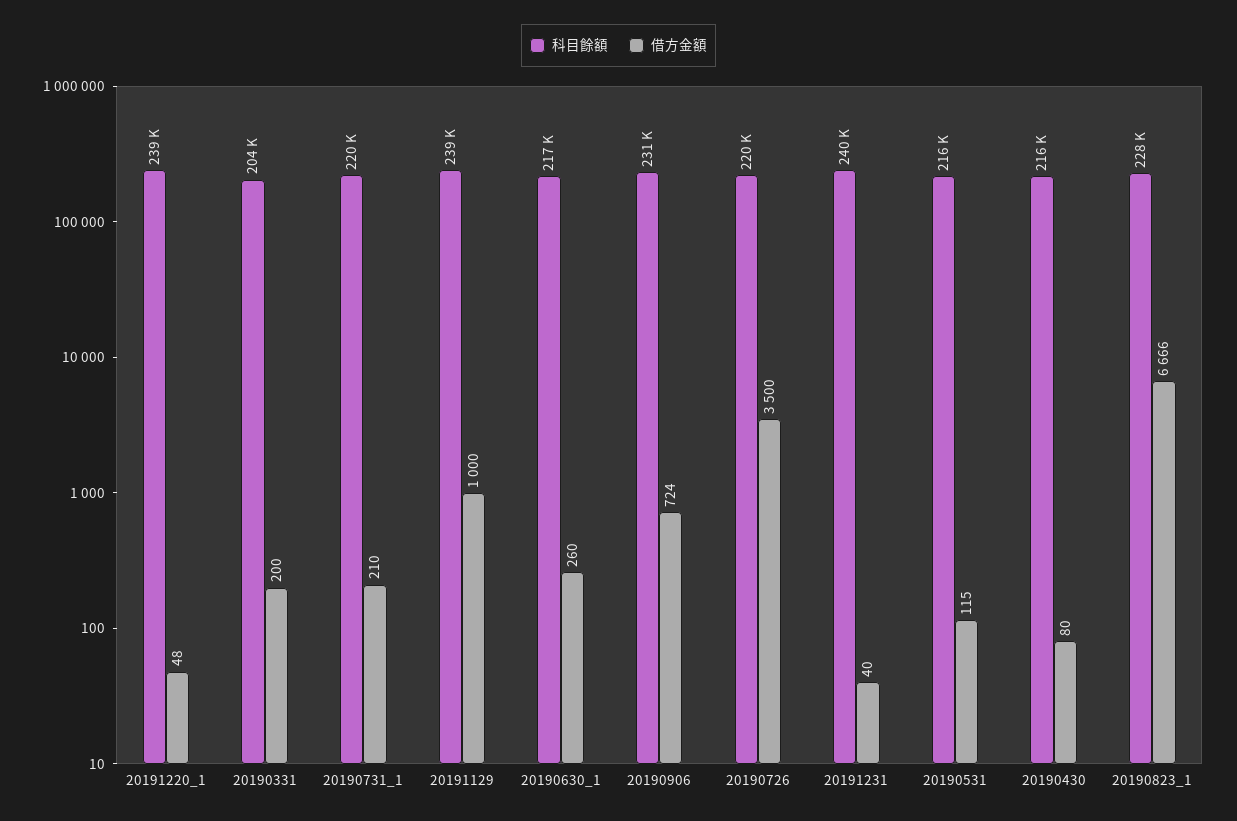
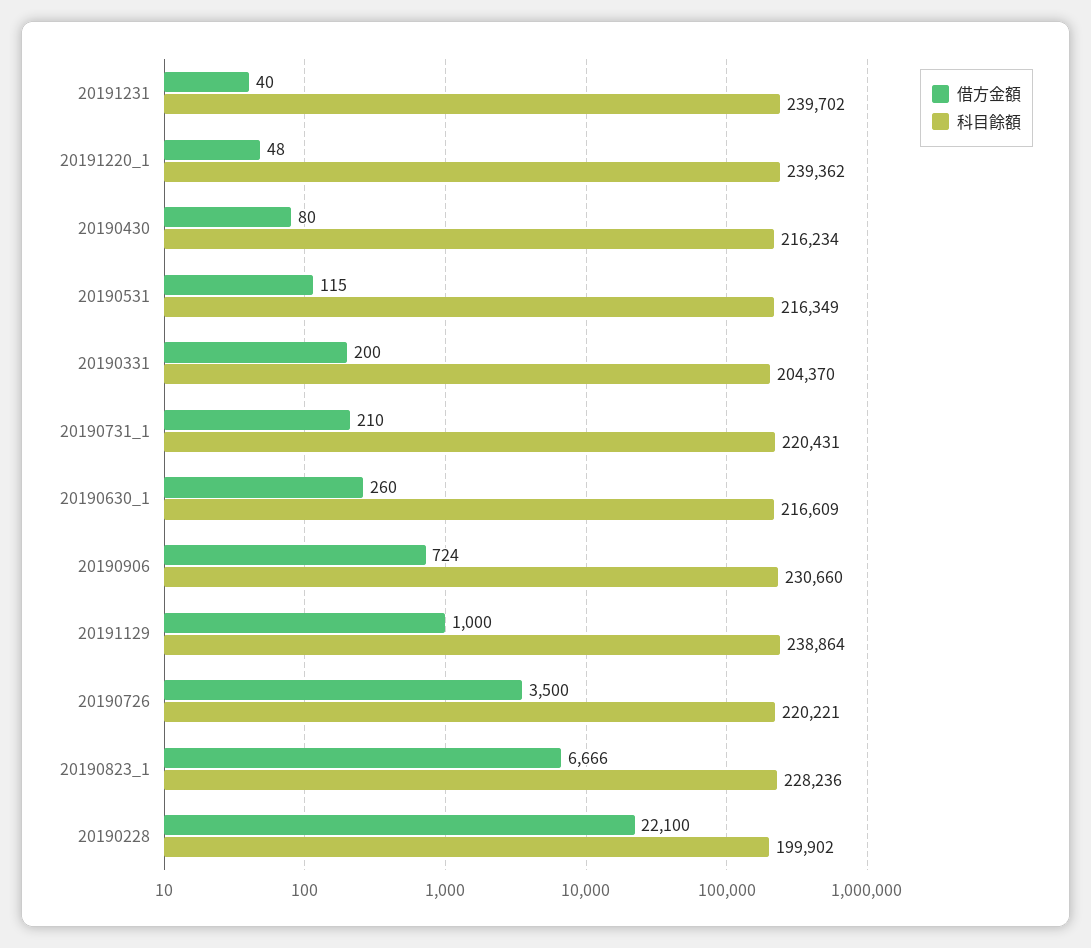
  {
    "科目餘額": {
      "20191220_1": 239362,
      "20190331": 204370,
      "20190731_1": 220431,
      "20191129": 238864,
      "20190630_1": 216609,
      "20190906": 230660,
      "20190726": 220221,
      "20191231": 239702,
      "20190531": 216349,
      "20190430": 216234,
-     "20190823_1": 228236
+     "20190823_1": 228236,
+     "20190228": 199902
    },
    "借方金額": {
      "20191220_1": 48,
      "20190331": 200,
      "20190731_1": 210,
      "20191129": 1000,
      "20190630_1": 260,
      "20190906": 724,
      "20190726": 3500,
      "20191231": 40,
      "20190531": 115,
      "20190430": 80,
-     "20190823_1": 6666
+     "20190823_1": 6666,
+     "20190228": 22100
    }
  }

